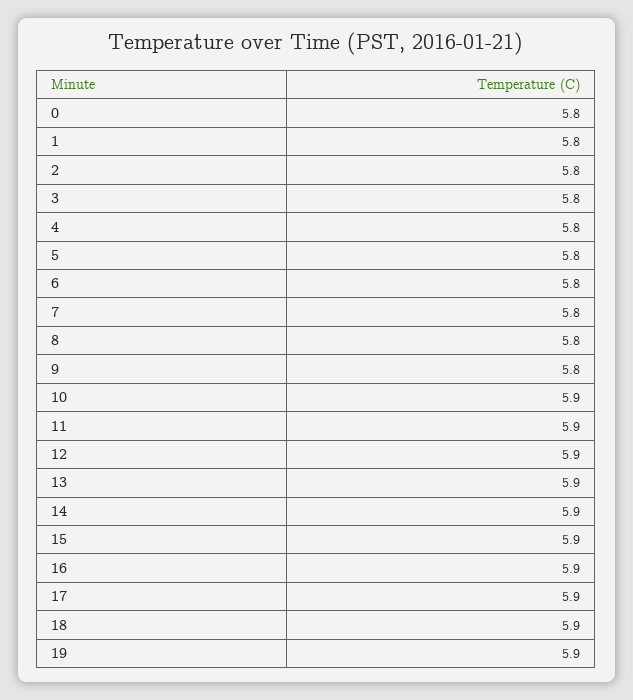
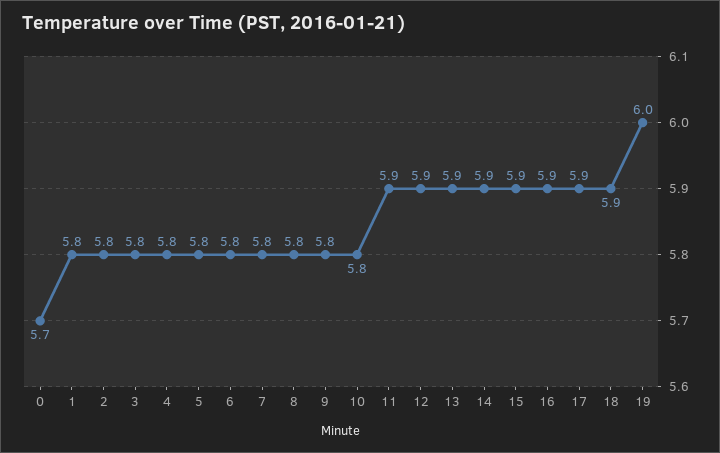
  {
-   "0": 5.8,
+   "0": 5.7,
    "1": 5.8,
    "2": 5.8,
    "3": 5.8,
    "4": 5.8,
    "5": 5.8,
    "6": 5.8,
    "7": 5.8,
    "8": 5.8,
    "9": 5.8,
-   "10": 5.9,
+   "10": 5.8,
    "11": 5.9,
    "12": 5.9,
    "13": 5.9,
    "14": 5.9,
    "15": 5.9,
    "16": 5.9,
    "17": 5.9,
    "18": 5.9,
-   "19": 5.9
+   "19": 6
  }

